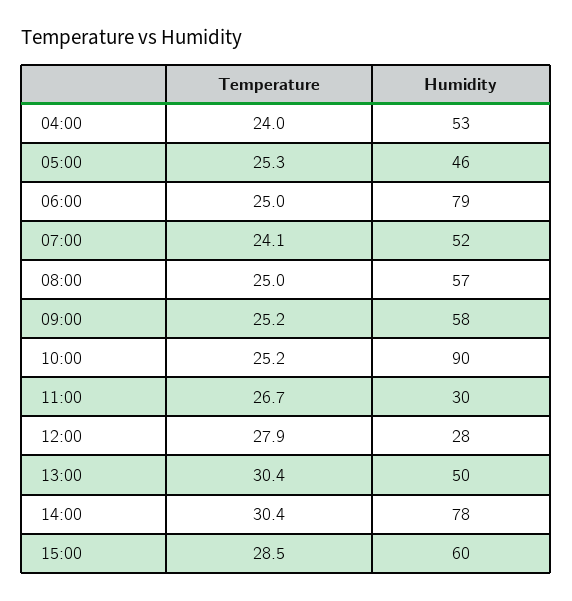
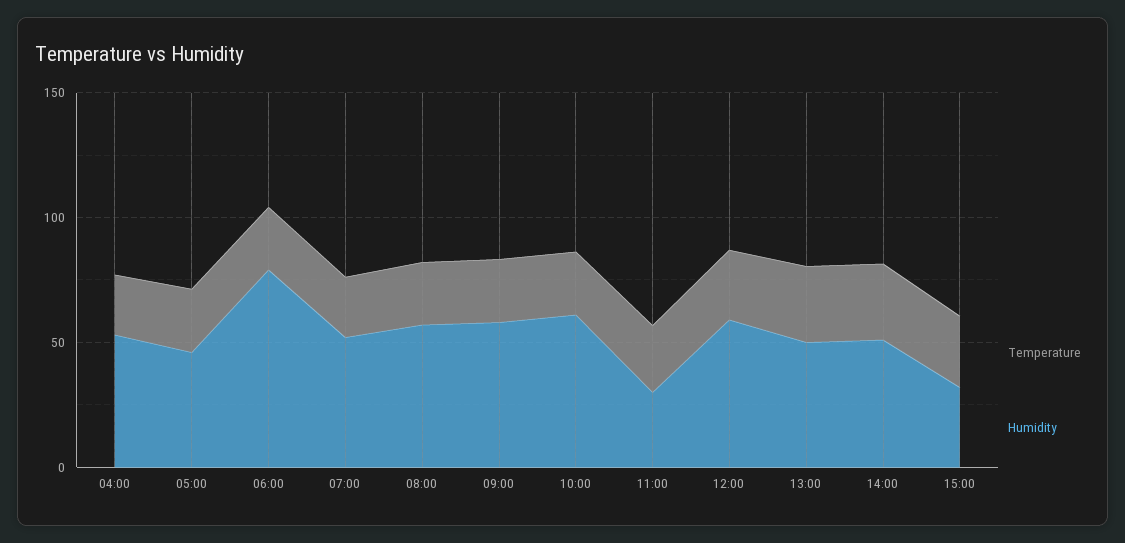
  {
    "Temperature": {
      "04:00": 24,
      "05:00": 25.3,
      "06:00": 25,
      "07:00": 24.1,
      "08:00": 25,
      "09:00": 25.2,
      "10:00": 25.2,
      "11:00": 26.7,
      "12:00": 27.9,
      "13:00": 30.4,
      "14:00": 30.4,
      "15:00": 28.5
    },
    "Humidity": {
      "04:00": 53,
      "05:00": 46,
      "06:00": 79,
      "07:00": 52,
      "08:00": 57,
      "09:00": 58,
-     "10:00": 90,
+     "10:00": 60,
      "11:00": 30,
-     "12:00": 28,
+     "12:00": 60,
      "13:00": 50,
-     "14:00": 78,
+     "14:00": 50,
-     "15:00": 60
+     "15:00": 30
    }
  }

